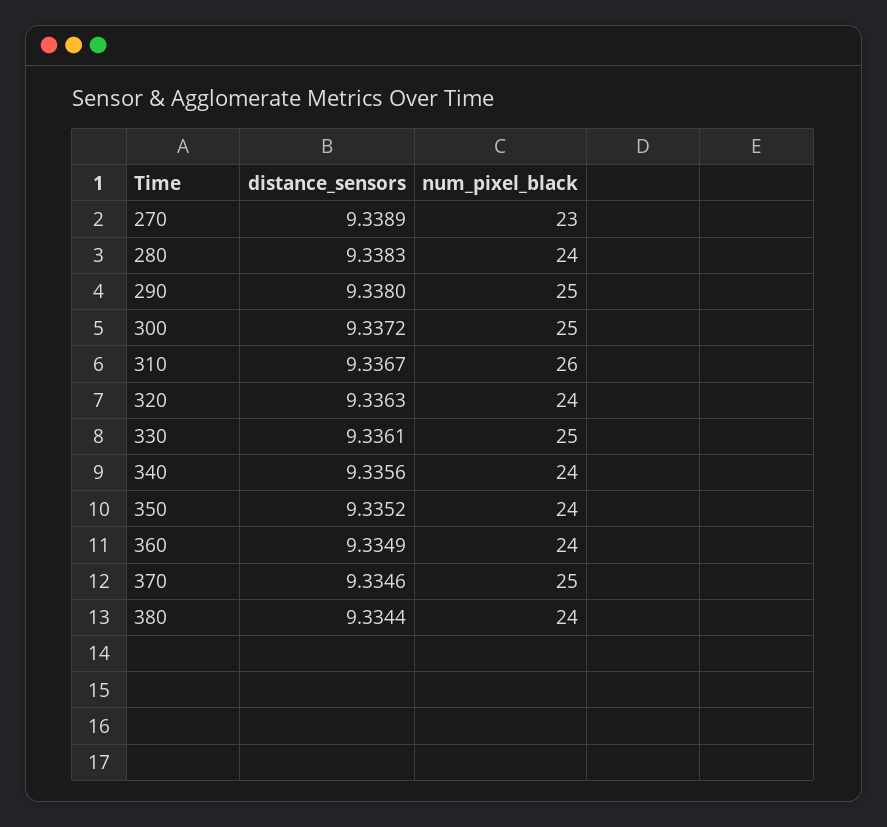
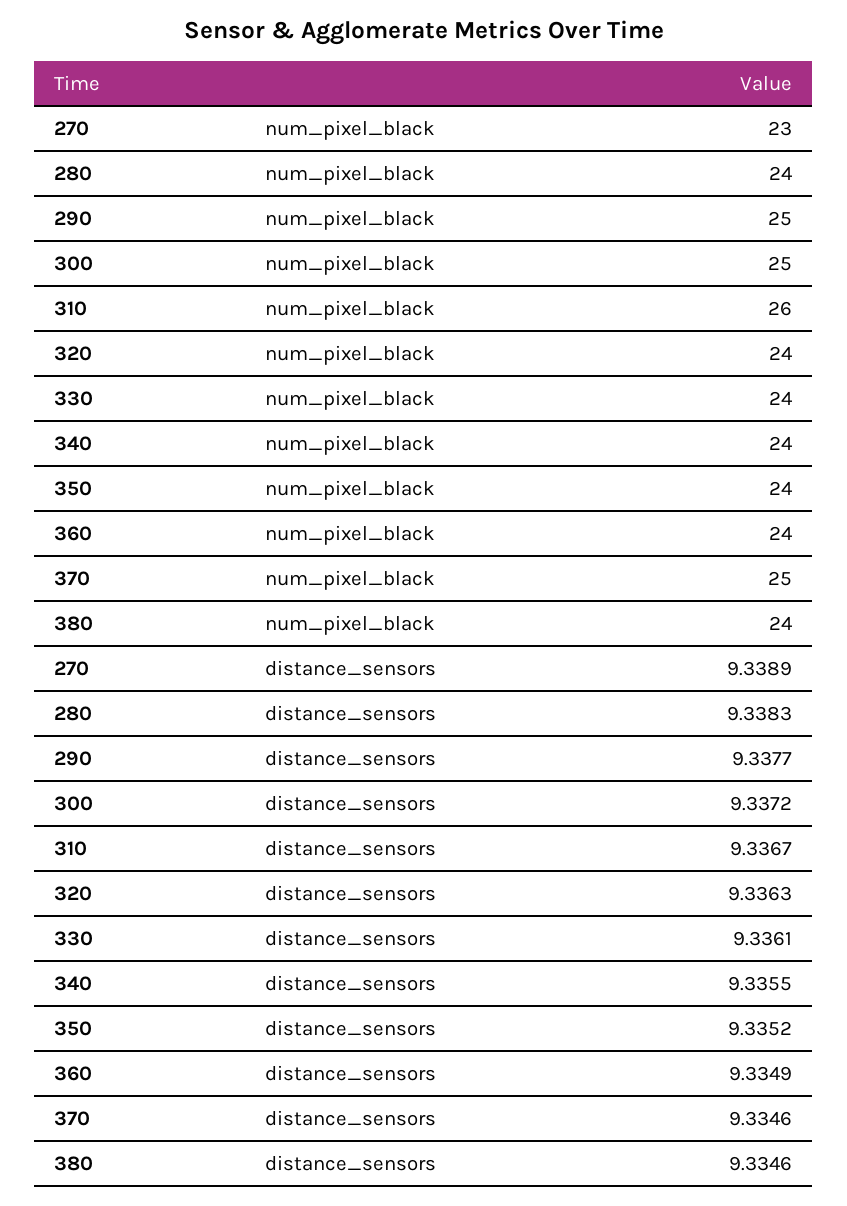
  {
    "distance_sensors": {
      "270": 9.3389,
      "280": 9.3383,
-     "290": 9.338,
+     "290": 9.3377,
      "300": 9.3372,
      "310": 9.3367,
      "320": 9.3363,
      "330": 9.3361,
-     "340": 9.3356,
+     "340": 9.3355,
      "350": 9.3352,
      "360": 9.3349,
      "370": 9.3346,
-     "380": 9.3344
+     "380": 9.3346
    },
    "num_pixel_black": {
      "270": 23,
      "280": 24,
      "290": 25,
      "300": 25,
      "310": 26,
      "320": 24,
-     "330": 25,
+     "330": 24,
      "340": 24,
      "350": 24,
      "360": 24,
      "370": 25,
      "380": 24
    }
  }

